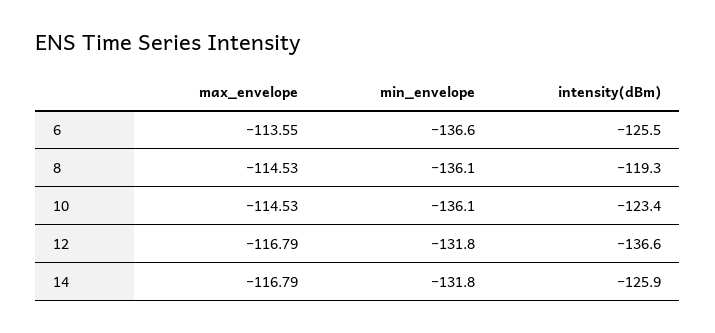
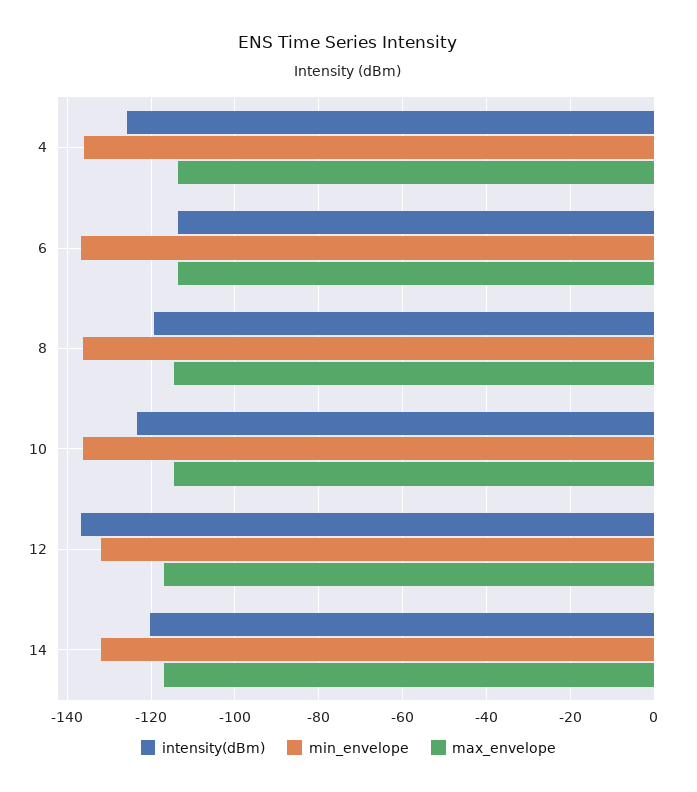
  {
    "max_envelope": {
      "6": -113.55,
      "8": -114.53,
      "10": -114.53,
      "12": -116.79,
-     "14": -116.79
+     "14": -116.79,
+     "4": -114
    },
    "min_envelope": {
      "6": -136.6,
      "8": -136.1,
      "10": -136.1,
      "12": -131.8,
-     "14": -131.8
+     "14": -131.8,
+     "4": -136
    },
    "intensity(dBm)": {
-     "6": -125.5,
+     "6": -114,
      "8": -119.3,
      "10": -123.4,
      "12": -136.6,
-     "14": -125.9
+     "14": -120,
+     "4": -126
    }
  }

